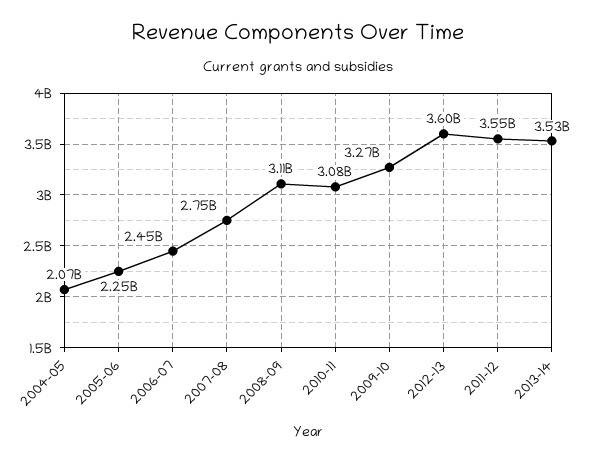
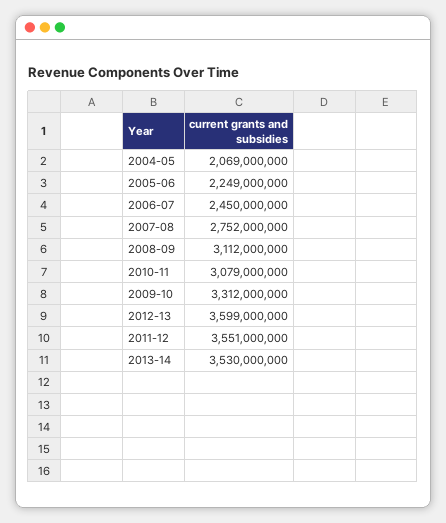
  {
    "2004-05": 2069000000,
    "2005-06": 2249000000,
    "2006-07": 2450000000,
    "2007-08": 2752000000,
    "2008-09": 3112000000,
    "2010-11": 3079000000,
-   "2009-10": 3270000000,
+   "2009-10": 3312000000,
    "2012-13": 3599000000,
    "2011-12": 3551000000,
    "2013-14": 3530000000
  }

